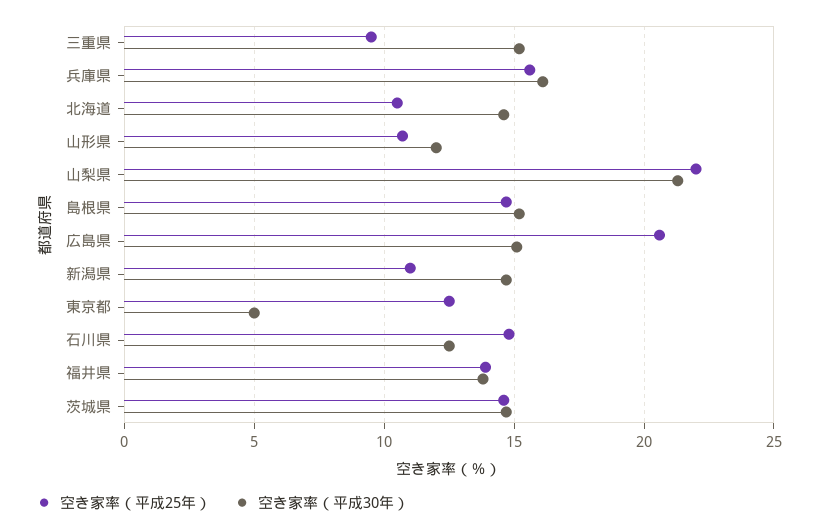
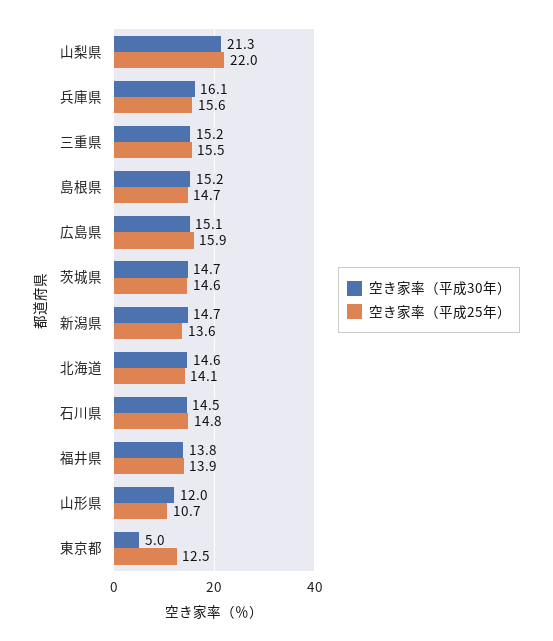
  {
    "空き家率（平成25年）": {
-     "三重県": 9.5,
+     "三重県": 15.5,
      "兵庫県": 15.6,
-     "北海道": 10.5,
+     "北海道": 14.1,
      "山形県": 10.7,
      "山梨県": 22,
      "島根県": 14.7,
-     "広島県": 20.5,
+     "広島県": 15.9,
-     "新潟県": 11,
+     "新潟県": 13.6,
      "東京都": 12.5,
      "石川県": 14.8,
      "福井県": 13.9,
      "茨城県": 14.6
    },
    "空き家率（平成30年）": {
      "三重県": 15.2,
      "兵庫県": 16.1,
      "北海道": 14.6,
      "山形県": 12,
      "山梨県": 21.3,
      "島根県": 15.2,
      "広島県": 15.1,
      "新潟県": 14.7,
      "東京都": 5,
-     "石川県": 12.5,
+     "石川県": 14.5,
      "福井県": 13.8,
      "茨城県": 14.7
    }
  }

